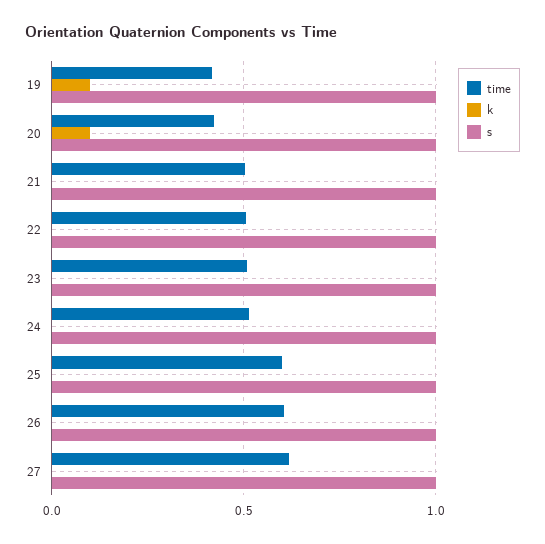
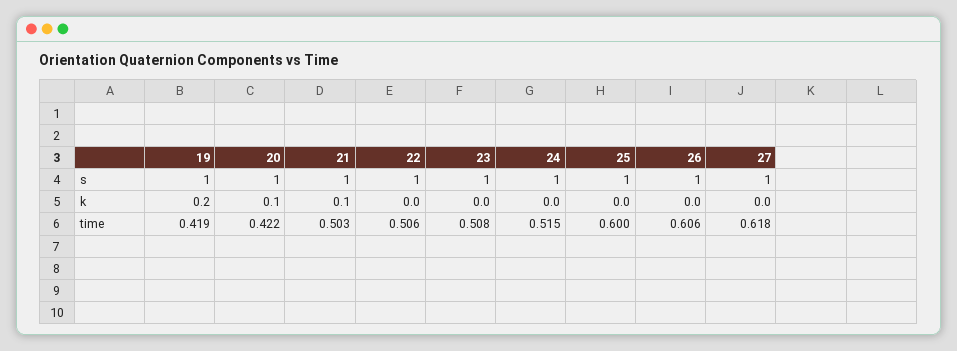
  {
    "time": {
      "19": 0.419,
      "20": 0.422,
      "21": 0.503,
      "22": 0.506,
      "23": 0.508,
      "24": 0.515,
      "25": 0.6,
      "26": 0.606,
      "27": 0.618
    },
    "k": {
-     "19": 0.1,
+     "19": 0.2,
      "20": 0.1,
-     "21": 0,
+     "21": 0.1,
      "22": 0,
      "23": 0,
      "24": 0,
      "25": 0,
      "26": 0,
      "27": 0
    },
    "s": {
      "19": 1,
      "20": 1,
      "21": 1,
      "22": 1,
      "23": 1,
      "24": 1,
      "25": 1,
      "26": 1,
      "27": 1
    }
  }

